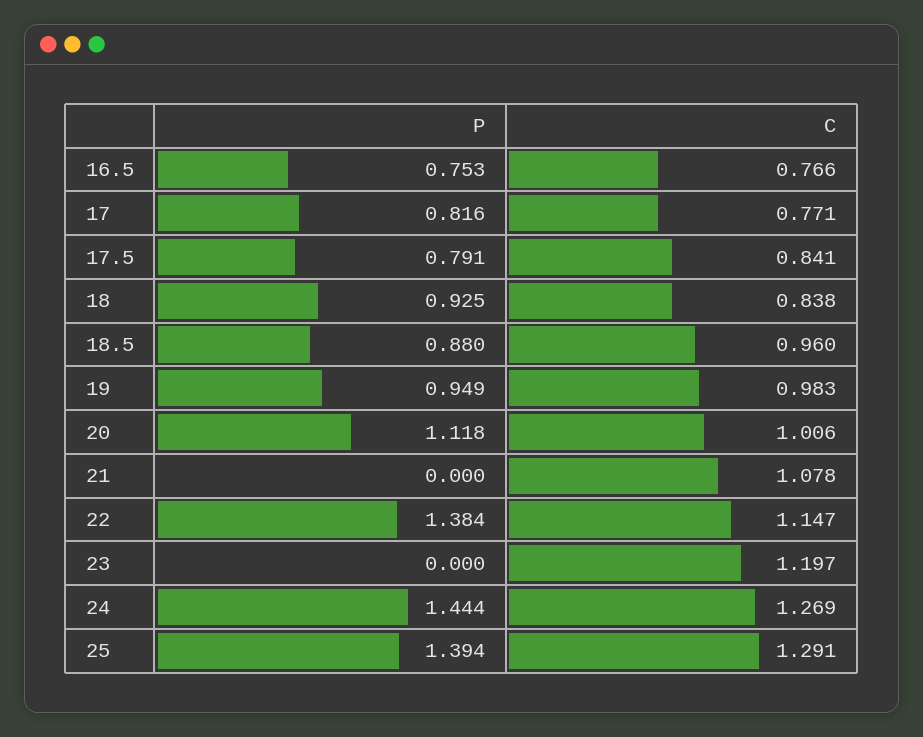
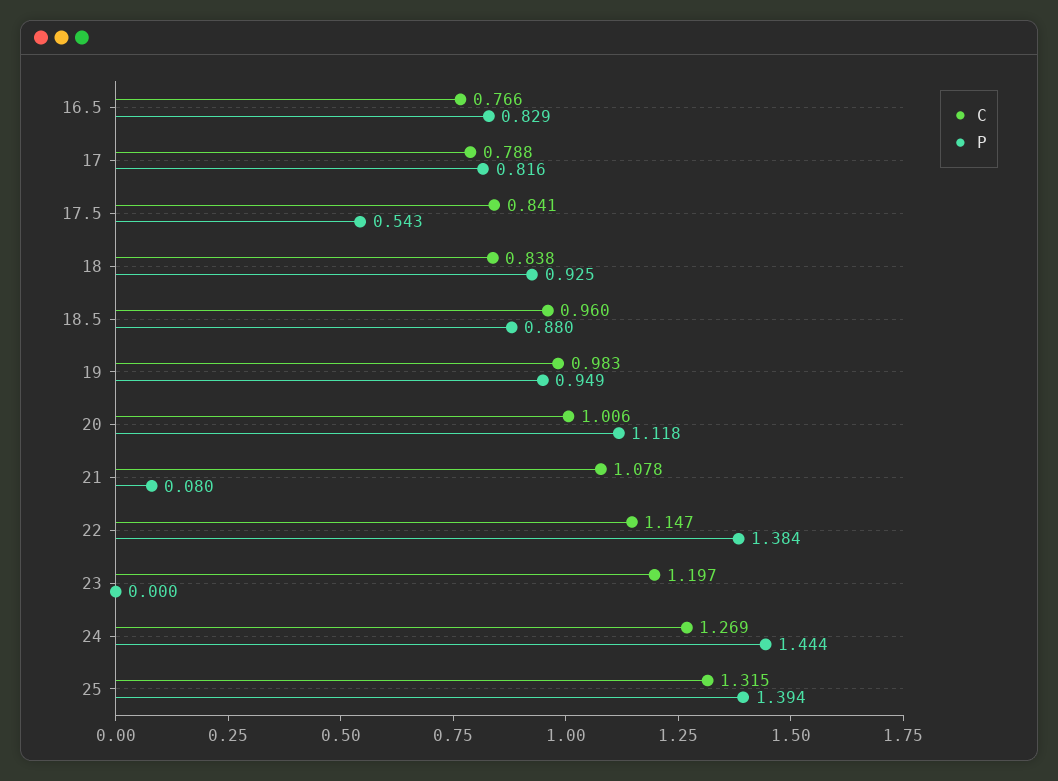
  {
    "P": {
-     "16.5": 0.753,
+     "16.5": 0.829,
      "17": 0.816,
-     "17.5": 0.791,
+     "17.5": 0.543,
      "18": 0.925,
      "18.5": 0.88,
      "19": 0.949,
      "20": 1.118,
-     "21": 0,
+     "21": 0.08,
      "22": 1.384,
      "23": 0,
      "24": 1.444,
      "25": 1.394
    },
    "C": {
      "16.5": 0.766,
-     "17": 0.771,
+     "17": 0.788,
      "17.5": 0.841,
      "18": 0.838,
      "18.5": 0.96,
      "19": 0.983,
      "20": 1.006,
      "21": 1.078,
      "22": 1.147,
      "23": 1.197,
      "24": 1.269,
-     "25": 1.291
+     "25": 1.315
    }
  }

